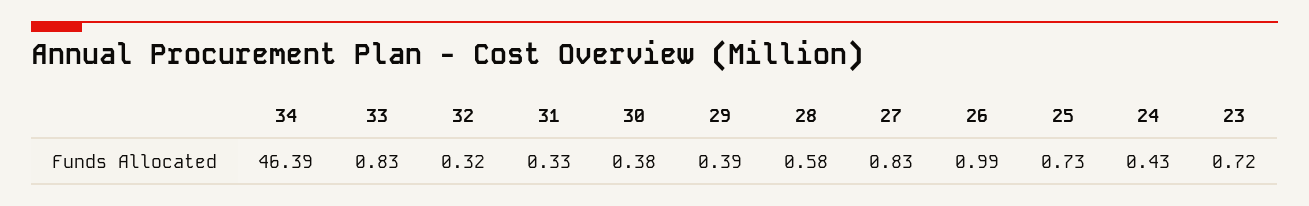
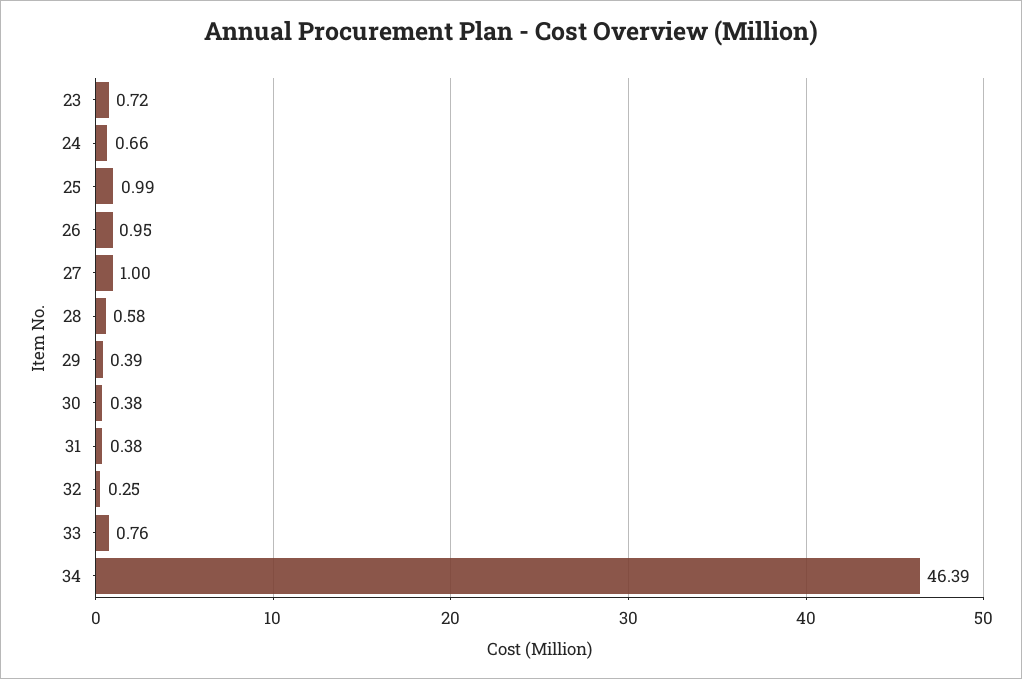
  {
    "34": 46.39,
-   "33": 0.83,
+   "33": 0.76,
-   "32": 0.32,
+   "32": 0.25,
-   "31": 0.33,
+   "31": 0.38,
    "30": 0.38,
    "29": 0.39,
    "28": 0.58,
-   "27": 0.83,
+   "27": 1,
-   "26": 0.99,
+   "26": 0.95,
-   "25": 0.73,
+   "25": 0.99,
-   "24": 0.43,
+   "24": 0.66,
    "23": 0.72
  }

